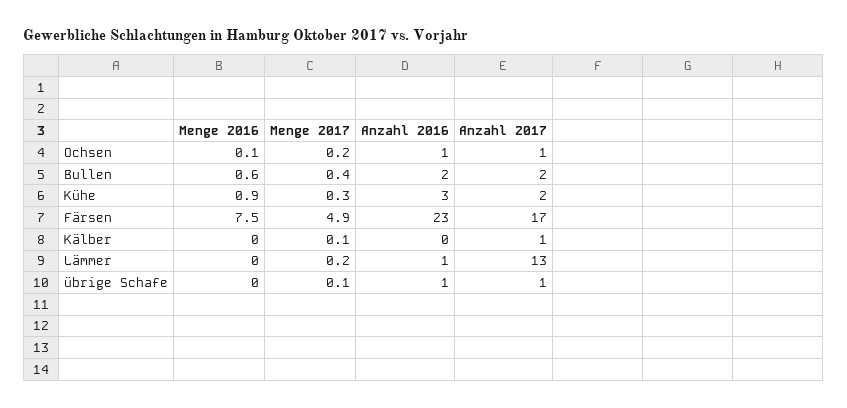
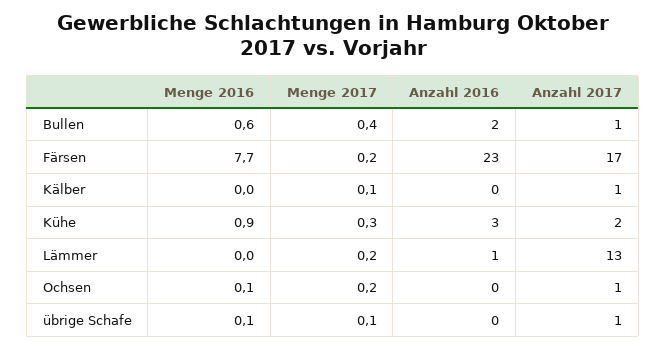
  {
    "Menge 2016": {
      "Ochsen": 0.1,
      "Bullen": 0.6,
      "Kühe": 0.9,
-     "Färsen": 7.5,
+     "Färsen": 7.7,
      "Kälber": 0,
      "Lämmer": 0,
-     "übrige Schafe": 0
+     "übrige Schafe": 0.1
    },
    "Menge 2017": {
      "Ochsen": 0.2,
      "Bullen": 0.4,
      "Kühe": 0.3,
-     "Färsen": 4.9,
+     "Färsen": 0.2,
      "Kälber": 0.1,
      "Lämmer": 0.2,
      "übrige Schafe": 0.1
    },
    "Anzahl 2016": {
-     "Ochsen": 1,
+     "Ochsen": 0,
      "Bullen": 2,
      "Kühe": 3,
      "Färsen": 23,
      "Kälber": 0,
      "Lämmer": 1,
-     "übrige Schafe": 1
+     "übrige Schafe": 0
    },
    "Anzahl 2017": {
      "Ochsen": 1,
-     "Bullen": 2,
+     "Bullen": 1,
      "Kühe": 2,
      "Färsen": 17,
      "Kälber": 1,
      "Lämmer": 13,
      "übrige Schafe": 1
    }
  }

